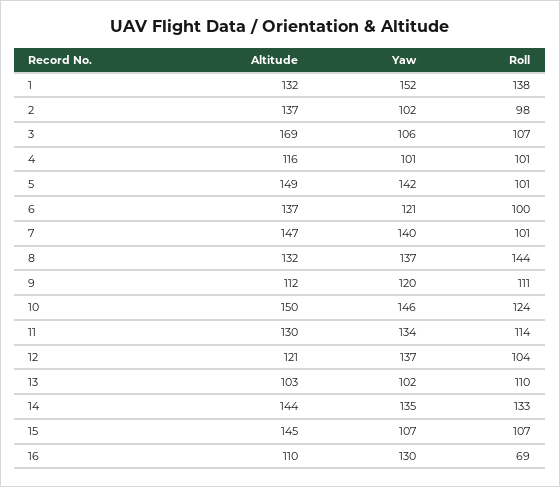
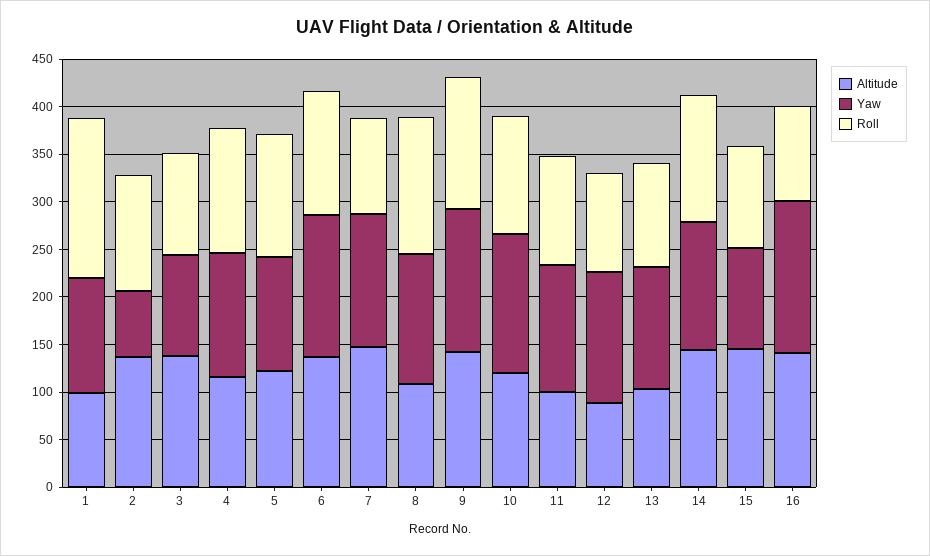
  {
    "Altitude": {
-     "1": 132,
+     "1": 100,
      "2": 137,
-     "3": 169,
+     "3": 140,
      "4": 116,
-     "5": 149,
+     "5": 120,
      "6": 137,
      "7": 147,
-     "8": 132,
+     "8": 110,
-     "9": 112,
+     "9": 140,
-     "10": 150,
+     "10": 120,
-     "11": 130,
+     "11": 100,
-     "12": 121,
+     "12": 90,
      "13": 103,
      "14": 144,
      "15": 145,
-     "16": 110
+     "16": 140
    },
    "Yaw": {
-     "1": 152,
+     "1": 120,
-     "2": 102,
+     "2": 70,
      "3": 106,
-     "4": 101,
+     "4": 130,
-     "5": 142,
+     "5": 120,
-     "6": 121,
+     "6": 150,
      "7": 140,
      "8": 137,
-     "9": 120,
+     "9": 150,
      "10": 146,
      "11": 134,
      "12": 137,
-     "13": 102,
+     "13": 130,
      "14": 135,
      "15": 107,
-     "16": 130
+     "16": 160
    },
    "Roll": {
-     "1": 138,
+     "1": 170,
-     "2": 98,
+     "2": 120,
      "3": 107,
-     "4": 101,
+     "4": 130,
-     "5": 101,
+     "5": 130,
-     "6": 100,
+     "6": 130,
      "7": 101,
      "8": 144,
-     "9": 111,
+     "9": 140,
      "10": 124,
      "11": 114,
      "12": 104,
      "13": 110,
      "14": 133,
      "15": 107,
-     "16": 69
+     "16": 100
    }
  }

